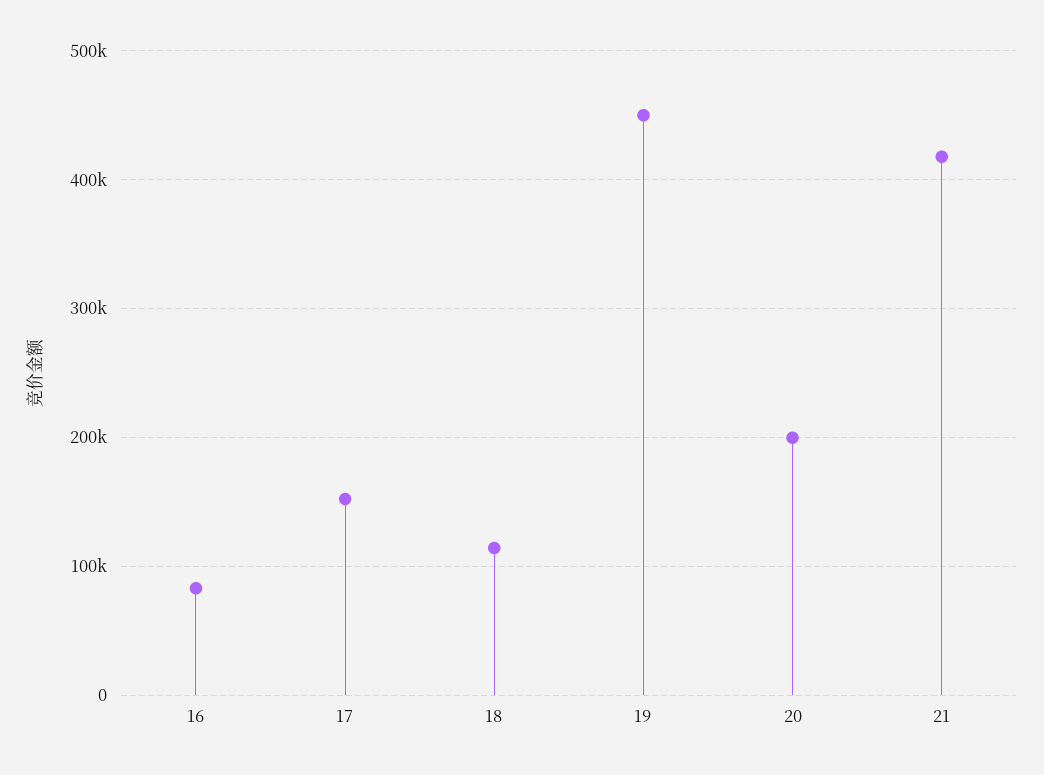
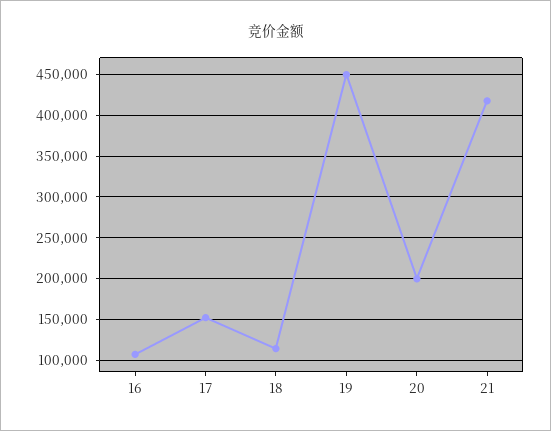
  {
-   "16": 80000,
+   "16": 110000,
    "17": 150000,
    "18": 110000,
    "19": 450000,
    "20": 200000,
    "21": 420000
  }

